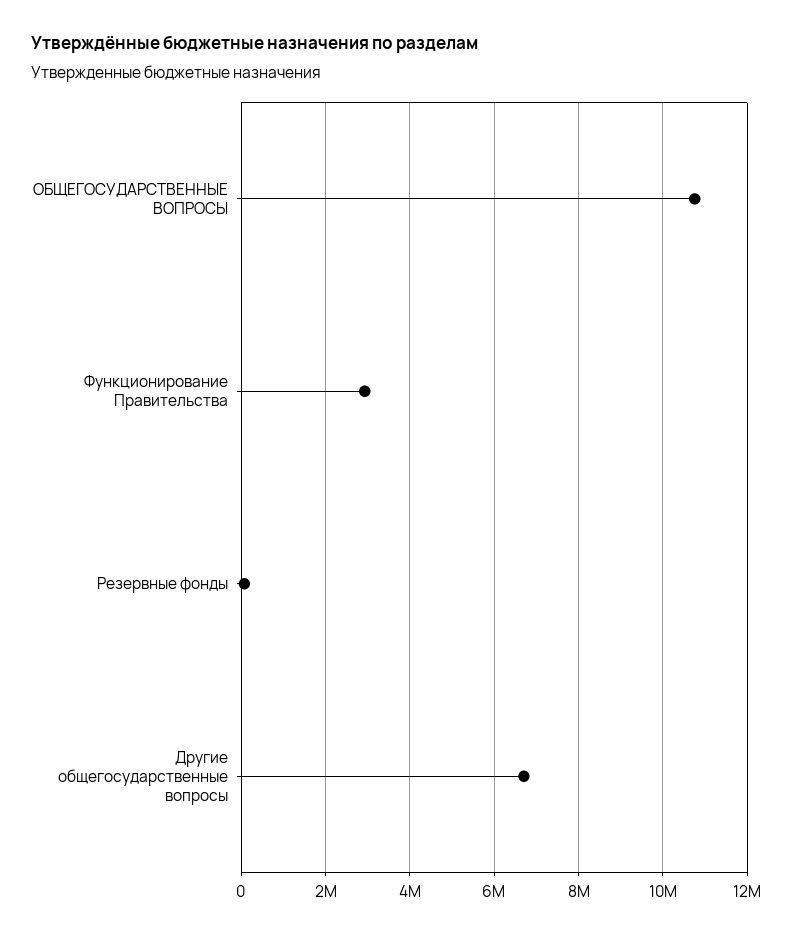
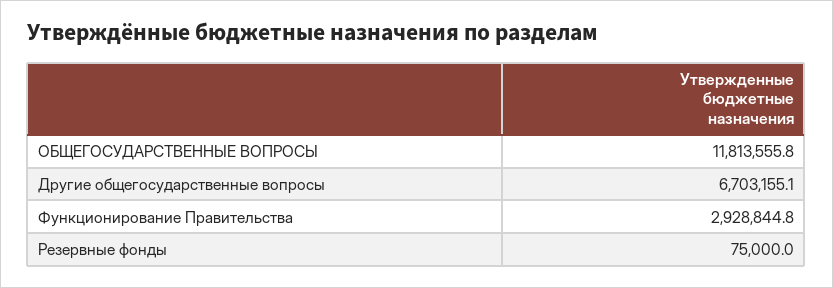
  {
-   "ОБЩЕГОСУДАРСТВЕННЫЕ ВОПРОСЫ": 10800000,
+   "ОБЩЕГОСУДАРСТВЕННЫЕ ВОПРОСЫ": 11813555.8,
    "Функционирование Правительства": 2928844.8,
    "Резервные фонды": 75000,
    "Другие общегосударственные вопросы": 6703155.1
  }

